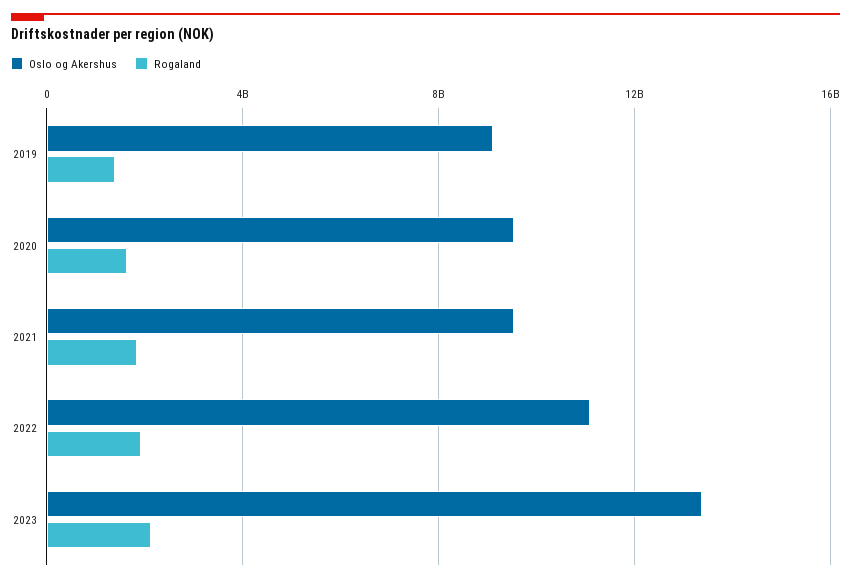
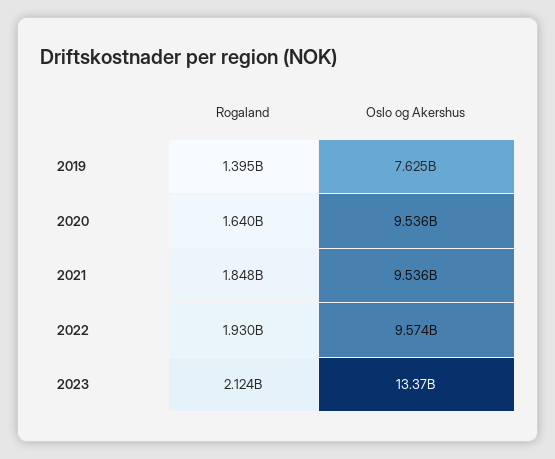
  {
    "Oslo og Akershus": {
-     "2019": 9000000000,
+     "2019": 7625000000,
      "2020": 9536000000,
      "2021": 9536000000,
-     "2022": 11000000000,
+     "2022": 9574000000,
      "2023": 13370000000
    },
    "Rogaland": {
      "2019": 1395000000,
      "2020": 1640000000,
      "2021": 1848000000,
      "2022": 1930000000,
      "2023": 2124000000
    }
  }

